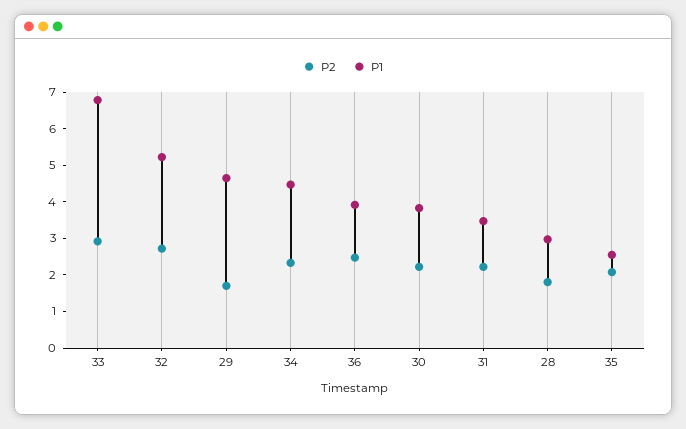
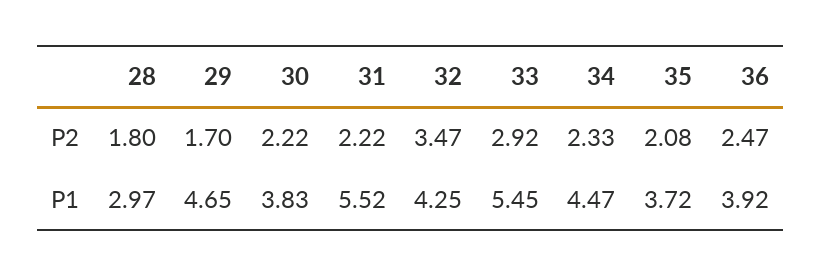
  {
    "P2": {
      "33": 2.92,
-     "32": 2.75,
+     "32": 3.47,
      "29": 1.7,
      "34": 2.33,
      "36": 2.47,
      "30": 2.22,
      "31": 2.22,
      "28": 1.8,
      "35": 2.08
    },
    "P1": {
-     "33": 6.75,
+     "33": 5.45,
-     "32": 5.25,
+     "32": 4.25,
      "29": 4.65,
      "34": 4.47,
      "36": 3.92,
      "30": 3.83,
-     "31": 3.5,
+     "31": 5.52,
      "28": 2.97,
-     "35": 2.5
+     "35": 3.72
    }
  }

